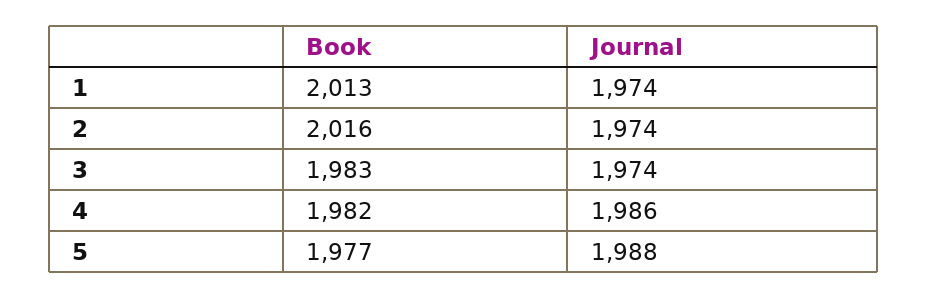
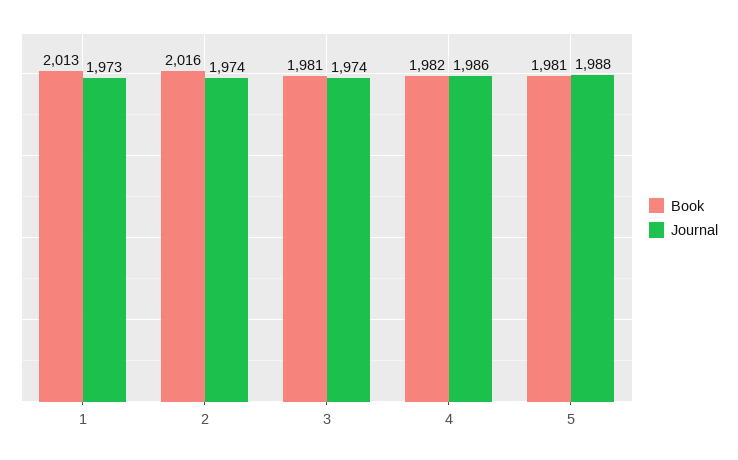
  {
    "Book": {
      "1": 2013,
      "2": 2016,
-     "3": 1983,
+     "3": 1981,
      "4": 1982,
-     "5": 1977
+     "5": 1981
    },
    "Journal": {
-     "1": 1974,
+     "1": 1973,
      "2": 1974,
      "3": 1974,
      "4": 1986,
      "5": 1988
    }
  }

